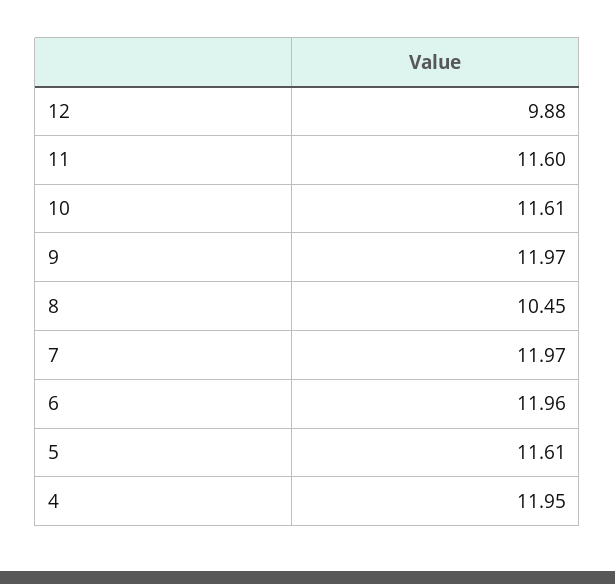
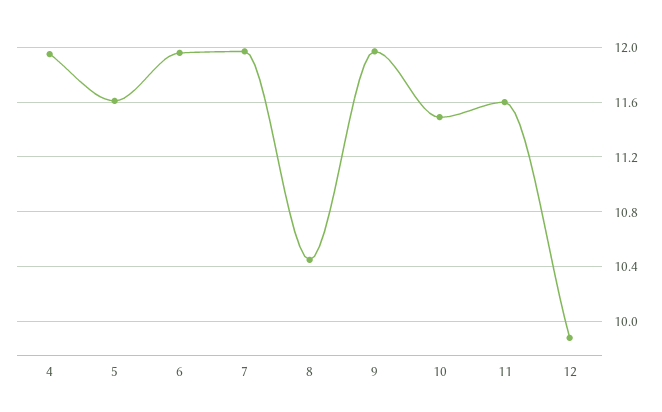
  {
    "12": 9.88,
    "11": 11.6,
-   "10": 11.61,
+   "10": 11.5,
    "9": 11.97,
    "8": 10.45,
    "7": 11.97,
    "6": 11.96,
    "5": 11.61,
    "4": 11.95
  }

